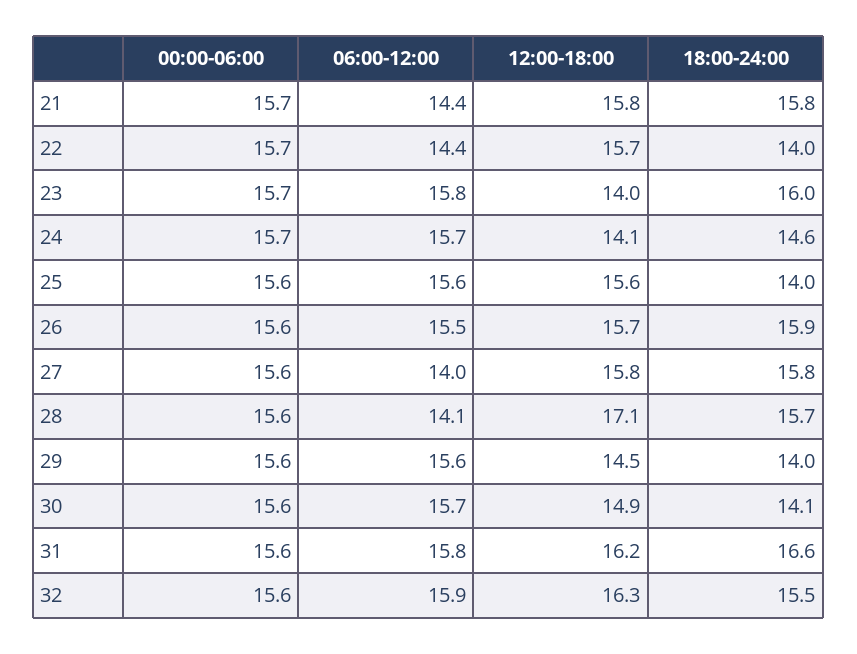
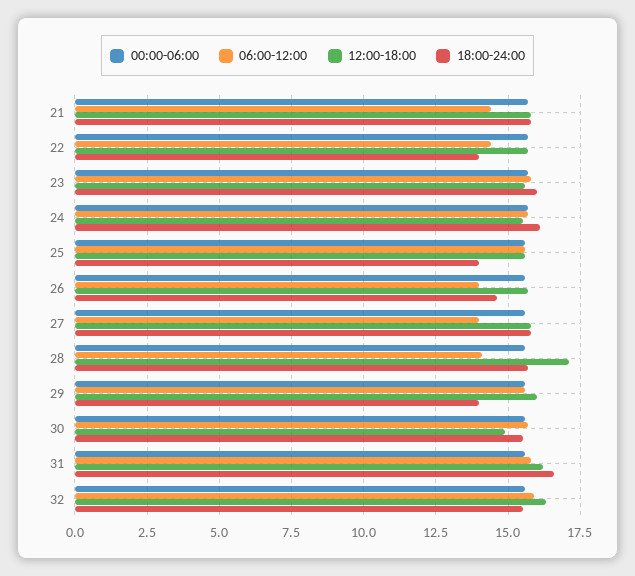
  {
    "00:00-06:00": {
      "21": 15.7,
      "22": 15.7,
      "23": 15.7,
      "24": 15.7,
      "25": 15.6,
      "26": 15.6,
      "27": 15.6,
      "28": 15.6,
      "29": 15.6,
      "30": 15.6,
      "31": 15.6,
      "32": 15.6
    },
    "06:00-12:00": {
      "21": 14.4,
      "22": 14.4,
      "23": 15.8,
      "24": 15.7,
      "25": 15.6,
-     "26": 15.5,
+     "26": 14,
      "27": 14,
      "28": 14.1,
      "29": 15.6,
      "30": 15.7,
      "31": 15.8,
      "32": 15.9
    },
    "12:00-18:00": {
      "21": 15.8,
      "22": 15.7,
-     "23": 14,
+     "23": 15.5,
-     "24": 14.1,
+     "24": 15.5,
      "25": 15.6,
      "26": 15.7,
      "27": 15.8,
      "28": 17.1,
-     "29": 14.5,
+     "29": 16,
      "30": 14.9,
      "31": 16.2,
      "32": 16.3
    },
    "18:00-24:00": {
      "21": 15.8,
      "22": 14,
      "23": 16,
-     "24": 14.6,
+     "24": 16,
      "25": 14,
-     "26": 15.9,
+     "26": 14.5,
      "27": 15.8,
      "28": 15.7,
      "29": 14,
-     "30": 14.1,
+     "30": 15.5,
      "31": 16.6,
      "32": 15.5
    }
  }

